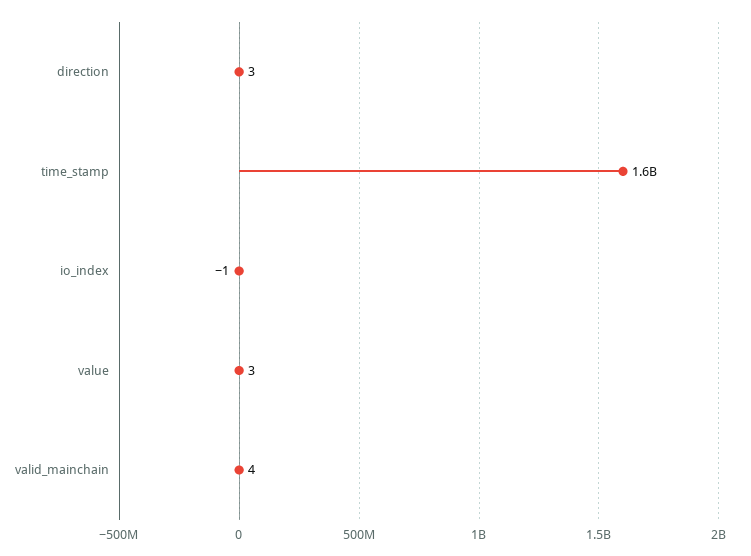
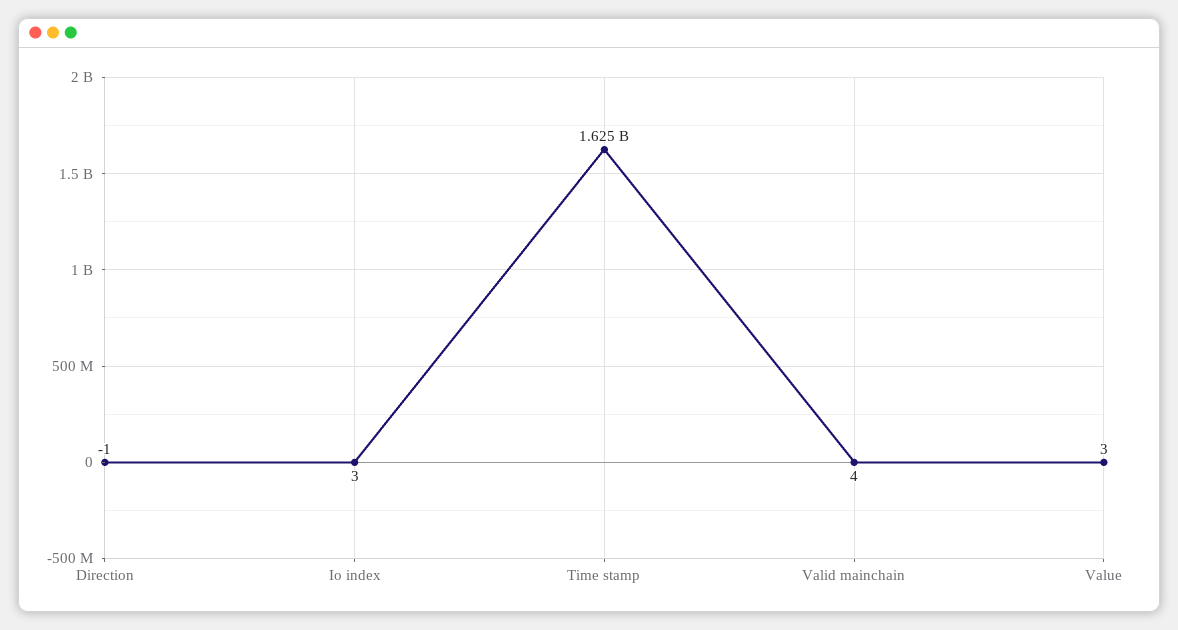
  {
-   "direction": 3,
+   "direction": -1,
    "time_stamp": 1625000000,
-   "io_index": -1,
+   "io_index": 3,
    "value": 3,
    "valid_mainchain": 4
  }

